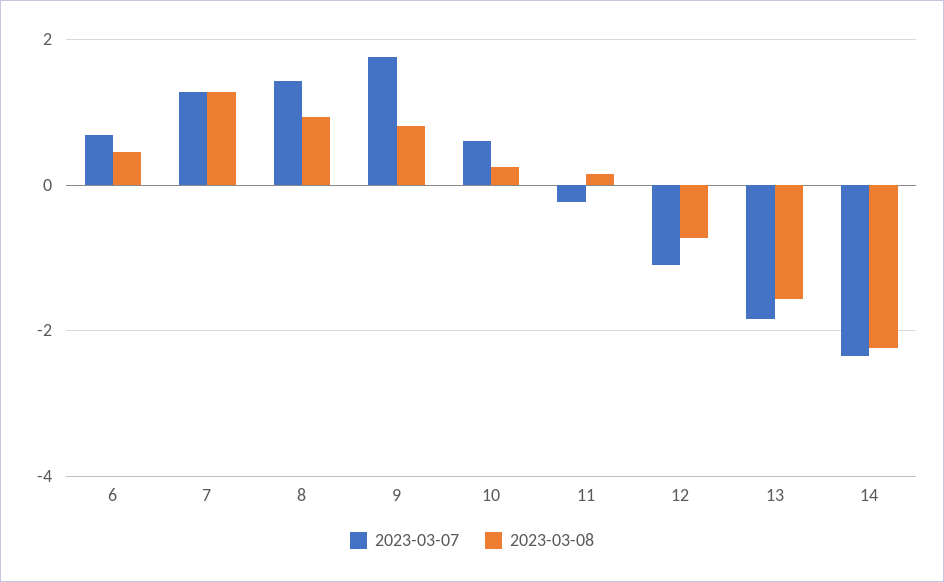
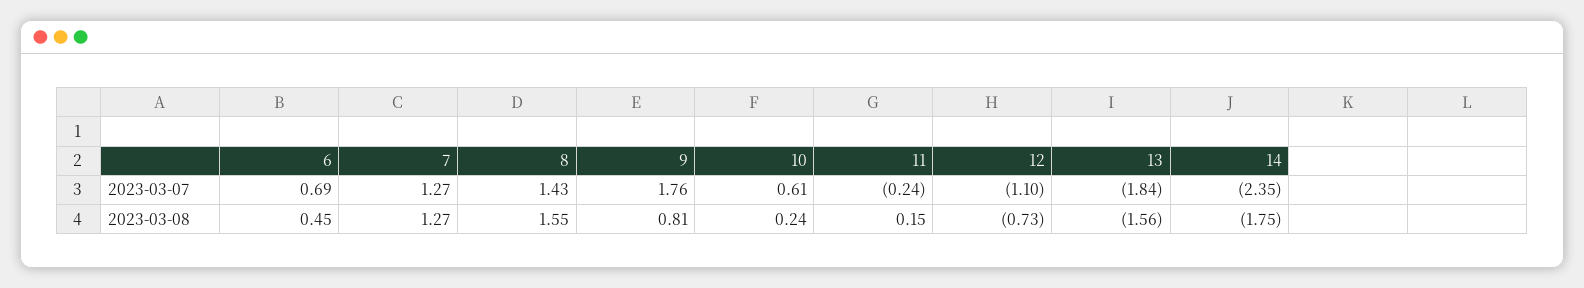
  {
    "2023-03-07": {
      "6": 0.69,
      "7": 1.27,
      "8": 1.43,
      "9": 1.76,
      "10": 0.61,
      "11": -0.24,
      "12": -1.1,
      "13": -1.84,
      "14": -2.35
    },
    "2023-03-08": {
      "6": 0.45,
      "7": 1.27,
-     "8": 1,
+     "8": 1.55,
      "9": 0.81,
      "10": 0.24,
      "11": 0.15,
      "12": -0.73,
      "13": -1.56,
-     "14": -2.2
+     "14": -1.75
    }
  }

